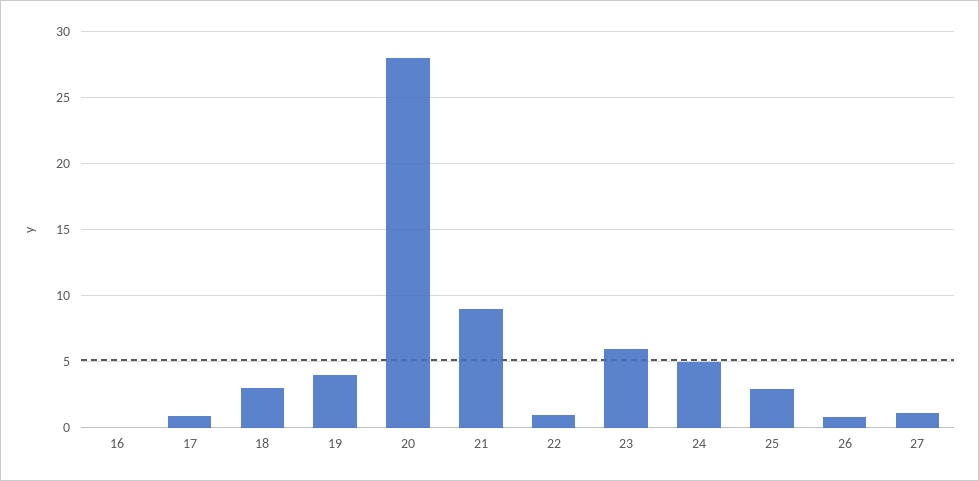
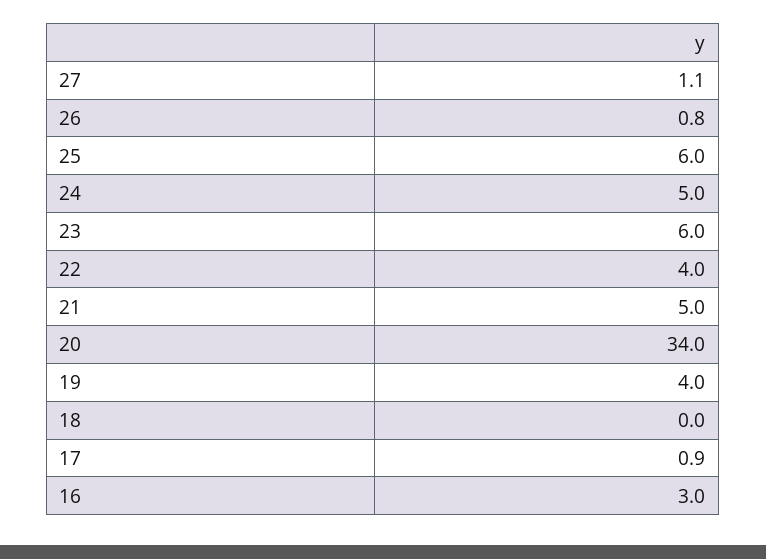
  {
-   "16": 0,
+   "16": 3,
    "17": 0.9,
-   "18": 3,
+   "18": 0,
    "19": 4,
-   "20": 28,
+   "20": 34,
-   "21": 9,
+   "21": 5,
-   "22": 1,
+   "22": 4,
    "23": 6,
    "24": 5,
-   "25": 3,
+   "25": 6,
    "26": 0.8,
    "27": 1.1
  }

